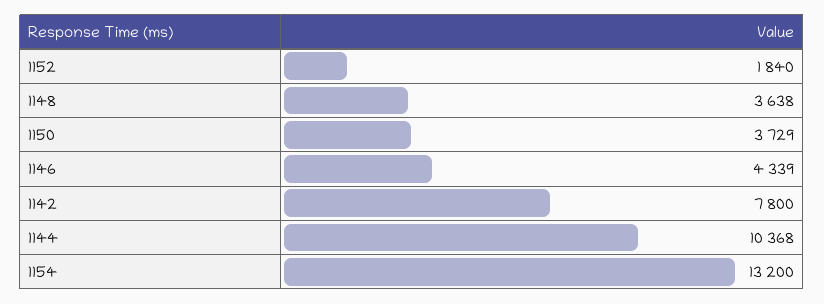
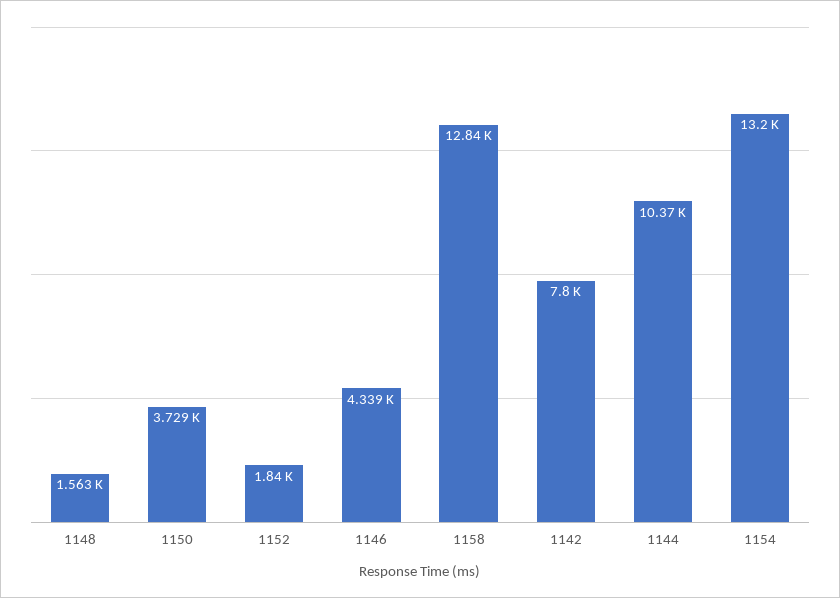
  {
    "1152": 1840,
-   "1148": 3638,
+   "1148": 1563,
    "1150": 3729,
    "1146": 4339,
    "1142": 7800,
    "1144": 10368,
-   "1154": 13200
+   "1154": 13200,
+   "1158": 12840
  }

